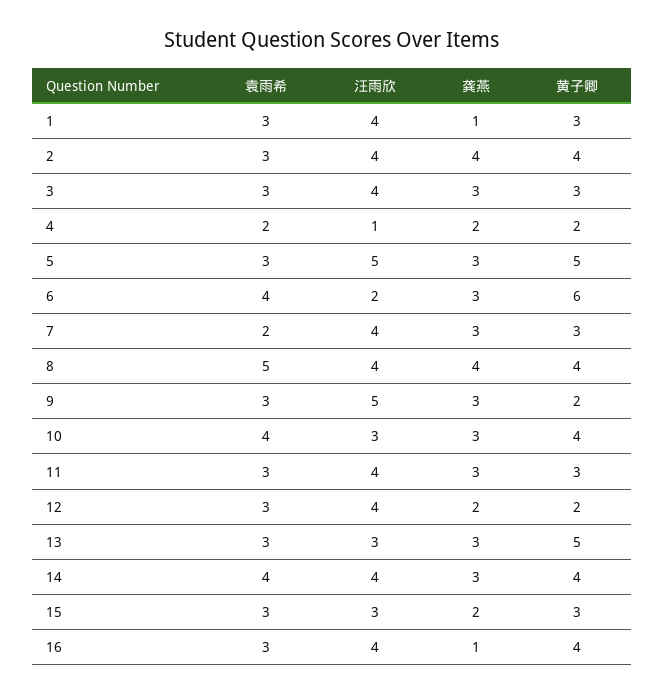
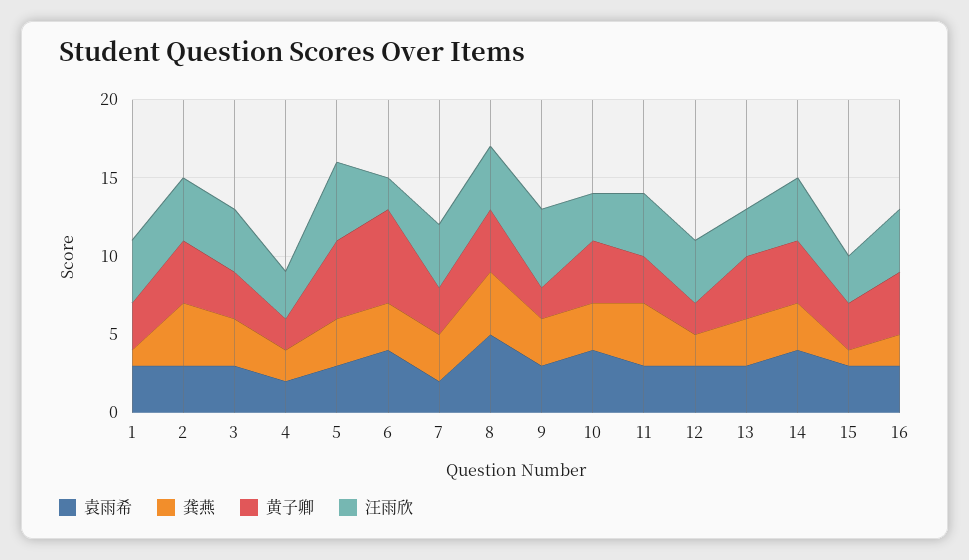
  {
    "袁雨希": {
      "1": 3,
      "2": 3,
      "3": 3,
      "4": 2,
      "5": 3,
      "6": 4,
      "7": 2,
      "8": 5,
      "9": 3,
      "10": 4,
      "11": 3,
      "12": 3,
      "13": 3,
      "14": 4,
      "15": 3,
      "16": 3
    },
    "汪雨欣": {
      "1": 4,
      "2": 4,
      "3": 4,
-     "4": 1,
+     "4": 3,
      "5": 5,
      "6": 2,
      "7": 4,
      "8": 4,
      "9": 5,
      "10": 3,
      "11": 4,
      "12": 4,
      "13": 3,
      "14": 4,
      "15": 3,
      "16": 4
    },
    "龚燕": {
      "1": 1,
      "2": 4,
      "3": 3,
      "4": 2,
      "5": 3,
      "6": 3,
      "7": 3,
      "8": 4,
      "9": 3,
      "10": 3,
-     "11": 3,
+     "11": 4,
      "12": 2,
      "13": 3,
      "14": 3,
-     "15": 2,
+     "15": 1,
-     "16": 1
+     "16": 2
    },
    "黄子卿": {
      "1": 3,
      "2": 4,
      "3": 3,
      "4": 2,
      "5": 5,
      "6": 6,
      "7": 3,
      "8": 4,
      "9": 2,
      "10": 4,
      "11": 3,
      "12": 2,
-     "13": 5,
+     "13": 4,
      "14": 4,
      "15": 3,
      "16": 4
    }
  }

